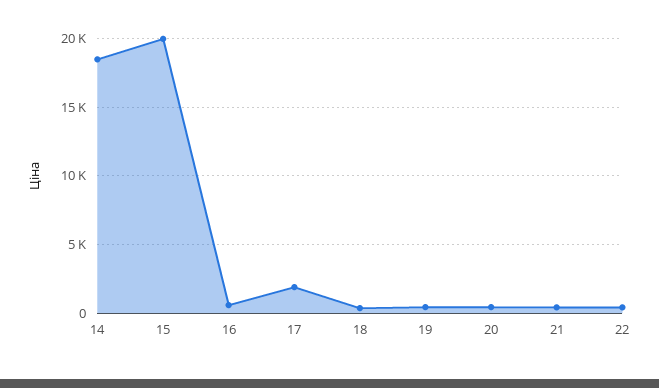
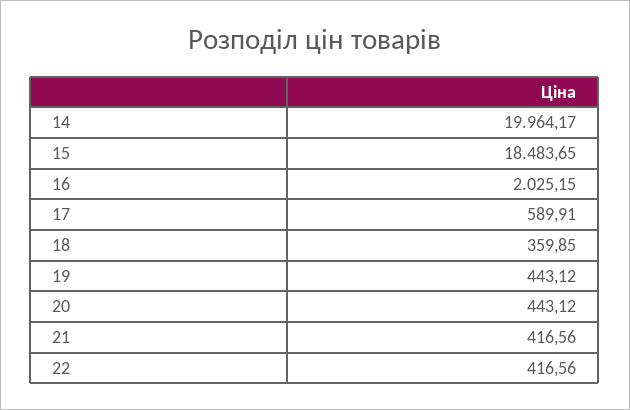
  {
-   "14": 18500,
+   "14": 19964.17,
-   "15": 20000,
+   "15": 18483.65,
-   "16": 500,
+   "16": 2025.15,
-   "17": 2000,
+   "17": 589.91,
    "18": 359.85,
    "19": 443.12,
    "20": 443.12,
    "21": 416.56,
    "22": 416.56
  }

